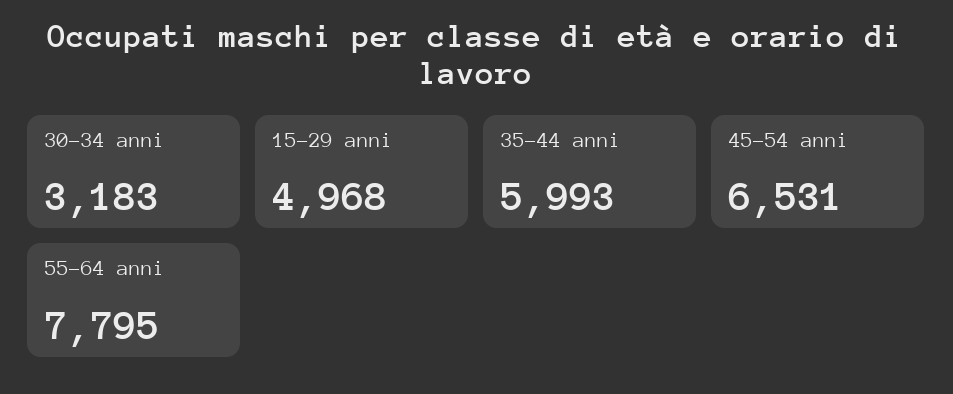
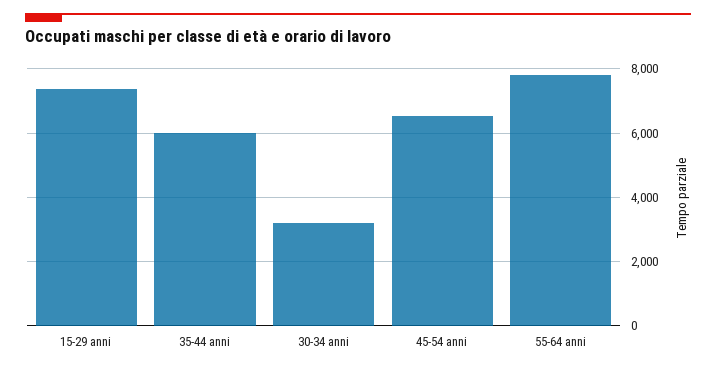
  {
    "30-34 anni": 3183,
-   "15-29 anni": 4968,
+   "15-29 anni": 7400,
    "35-44 anni": 5993,
    "45-54 anni": 6531,
    "55-64 anni": 7795
  }

